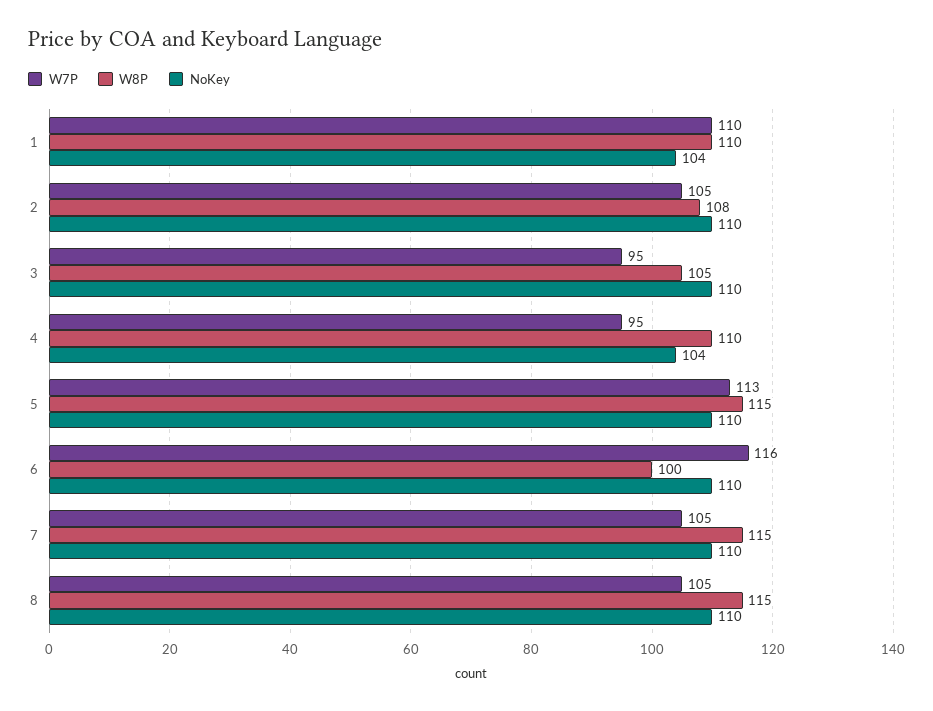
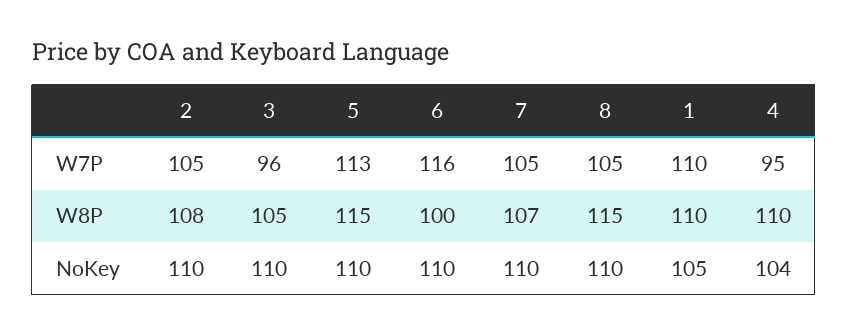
  {
    "W7P": {
      "1": 110,
      "2": 105,
-     "3": 95,
+     "3": 96,
      "4": 95,
      "5": 113,
      "6": 116,
      "7": 105,
      "8": 105
    },
    "W8P": {
      "1": 110,
      "2": 108,
      "3": 105,
      "4": 110,
      "5": 115,
      "6": 100,
-     "7": 115,
+     "7": 107,
      "8": 115
    },
    "NoKey": {
-     "1": 104,
+     "1": 105,
      "2": 110,
      "3": 110,
      "4": 104,
      "5": 110,
      "6": 110,
      "7": 110,
      "8": 110
    }
  }

